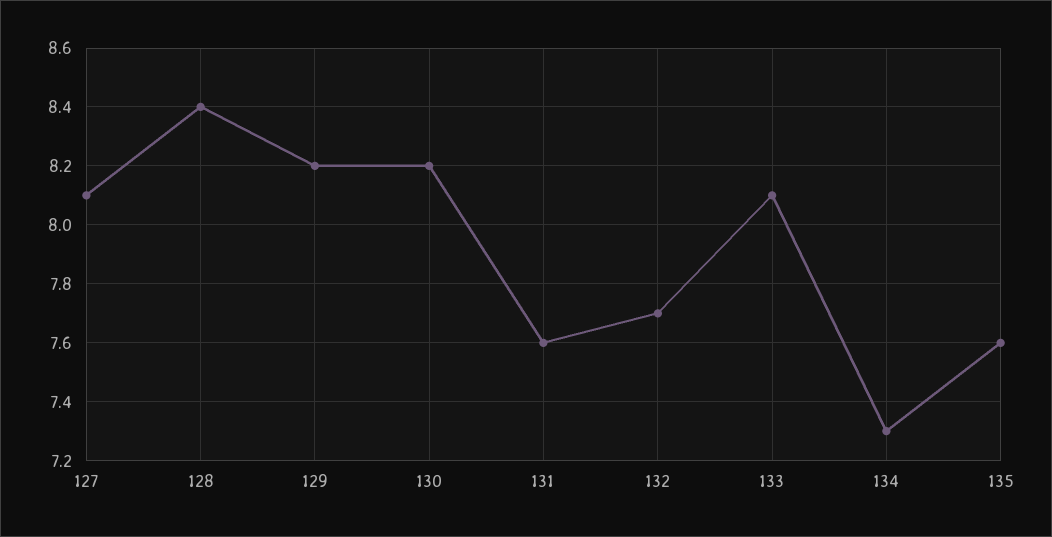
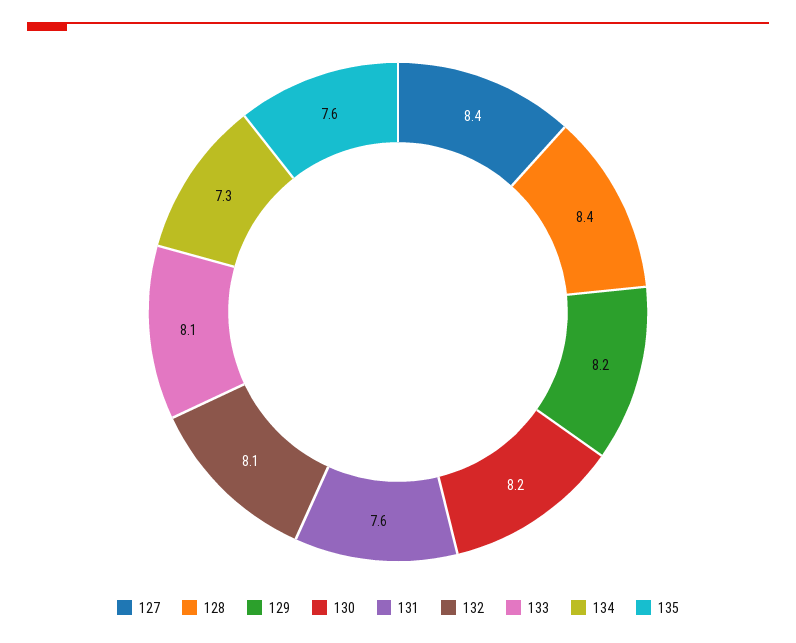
  {
-   "127": 8.1,
+   "127": 8.4,
    "128": 8.4,
    "129": 8.2,
    "130": 8.2,
    "131": 7.6,
-   "132": 7.7,
+   "132": 8.1,
    "133": 8.1,
    "134": 7.3,
    "135": 7.6
  }

